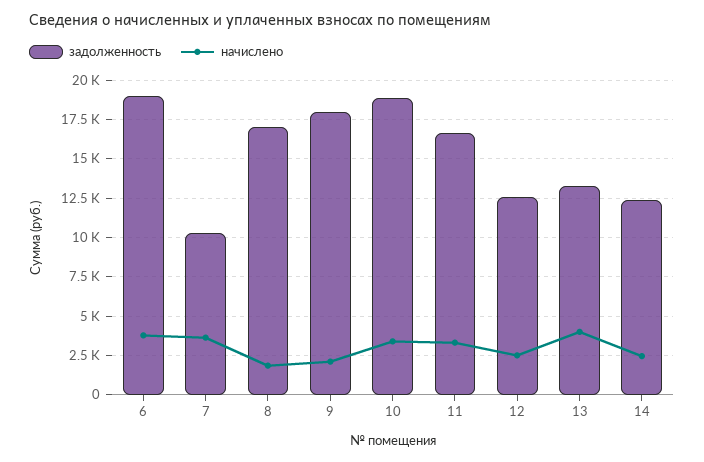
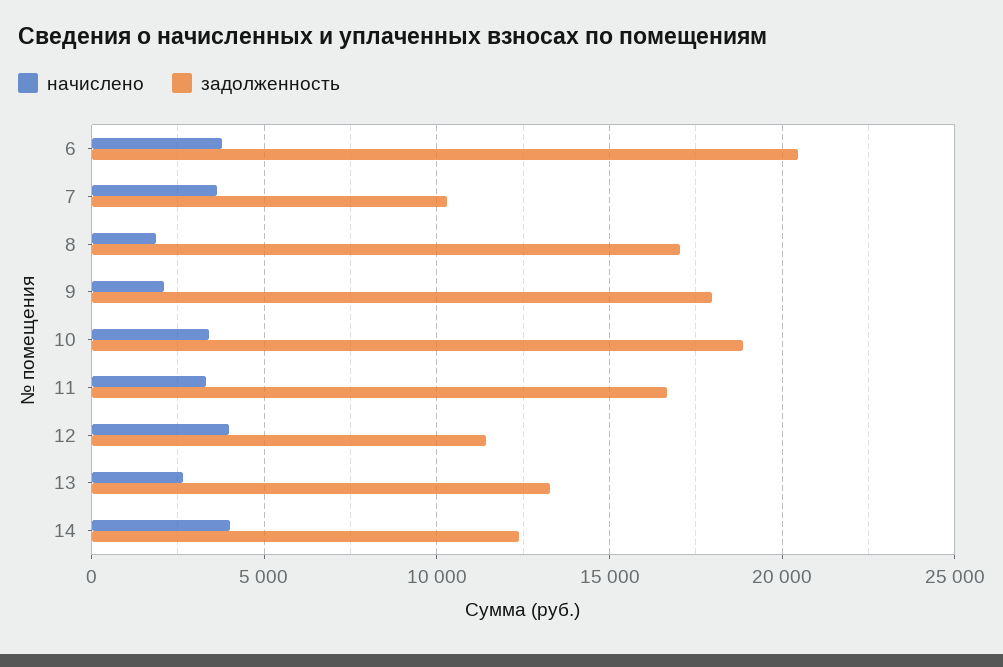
  {
    "задолженность": {
-     "6": 19000,
+     "6": 20500,
      "7": 10500,
      "8": 17000,
      "9": 18000,
      "10": 19000,
      "11": 16500,
-     "12": 12500,
+     "12": 11500,
      "13": 13500,
      "14": 12500
    },
    "начислено": {
      "6": 4000,
      "7": 3500,
      "8": 2000,
      "9": 2000,
      "10": 3500,
      "11": 3500,
-     "12": 2500,
+     "12": 4000,
-     "13": 4000,
+     "13": 2500,
-     "14": 2500
+     "14": 4000
    }
  }

